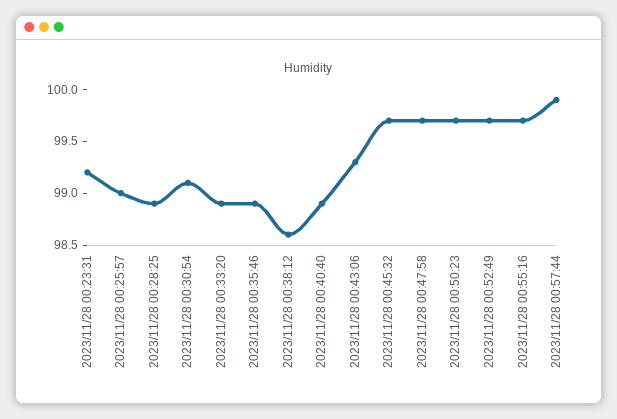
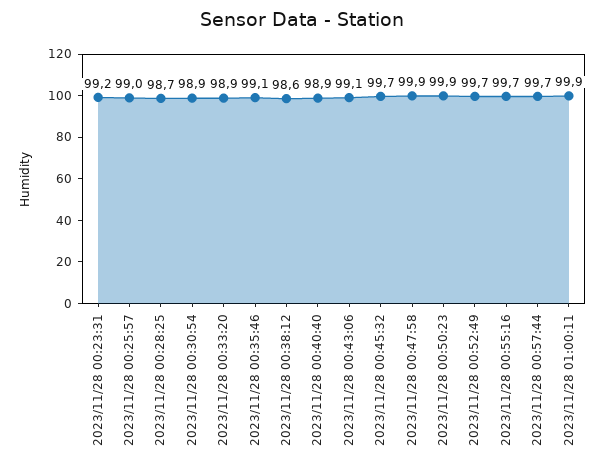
  {
    "2023/11/28 00:23:31": 99.2,
    "2023/11/28 00:25:57": 99,
-   "2023/11/28 00:28:25": 98.9,
+   "2023/11/28 00:28:25": 98.7,
-   "2023/11/28 00:30:54": 99.1,
+   "2023/11/28 00:30:54": 98.9,
    "2023/11/28 00:33:20": 98.9,
-   "2023/11/28 00:35:46": 98.9,
+   "2023/11/28 00:35:46": 99.1,
    "2023/11/28 00:38:12": 98.6,
    "2023/11/28 00:40:40": 98.9,
-   "2023/11/28 00:43:06": 99.3,
+   "2023/11/28 00:43:06": 99.1,
    "2023/11/28 00:45:32": 99.7,
-   "2023/11/28 00:47:58": 99.7,
+   "2023/11/28 00:47:58": 99.9,
-   "2023/11/28 00:50:23": 99.7,
+   "2023/11/28 00:50:23": 99.9,
    "2023/11/28 00:52:49": 99.7,
    "2023/11/28 00:55:16": 99.7,
-   "2023/11/28 00:57:44": 99.9
+   "2023/11/28 00:57:44": 99.7,
+   "2023/11/28 01:00:11": 99.9
  }

